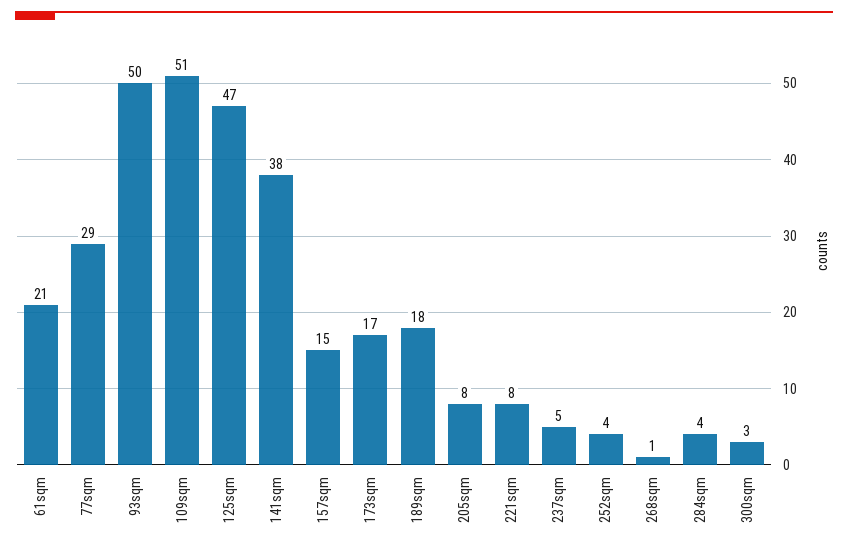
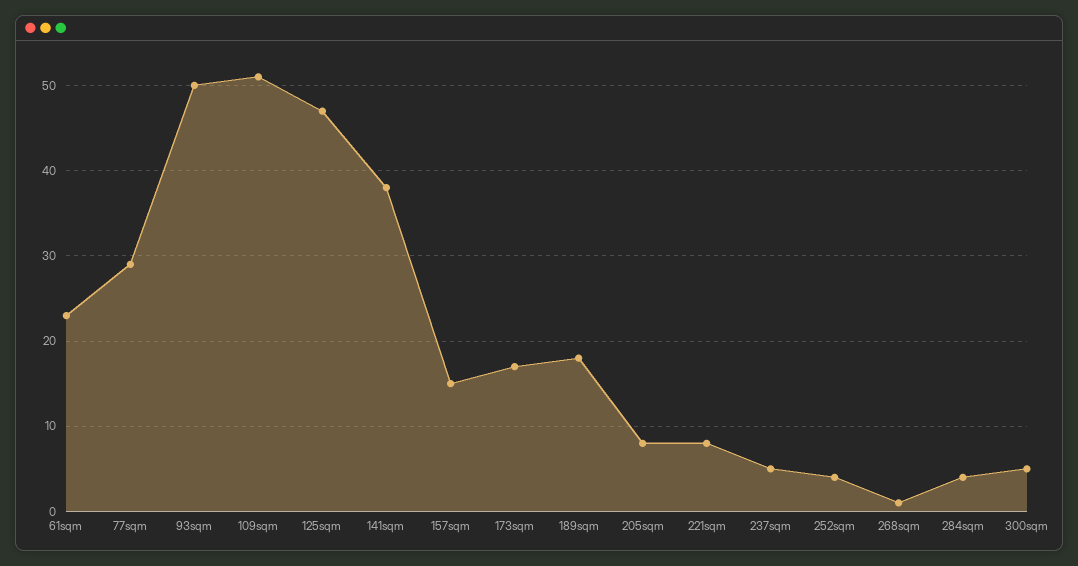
  {
-   "61sqm": 21,
+   "61sqm": 23,
    "77sqm": 29,
    "93sqm": 50,
    "109sqm": 51,
    "125sqm": 47,
    "141sqm": 38,
    "157sqm": 15,
    "173sqm": 17,
    "189sqm": 18,
    "205sqm": 8,
    "221sqm": 8,
    "237sqm": 5,
    "252sqm": 4,
    "268sqm": 1,
    "284sqm": 4,
-   "300sqm": 3
+   "300sqm": 5
  }

